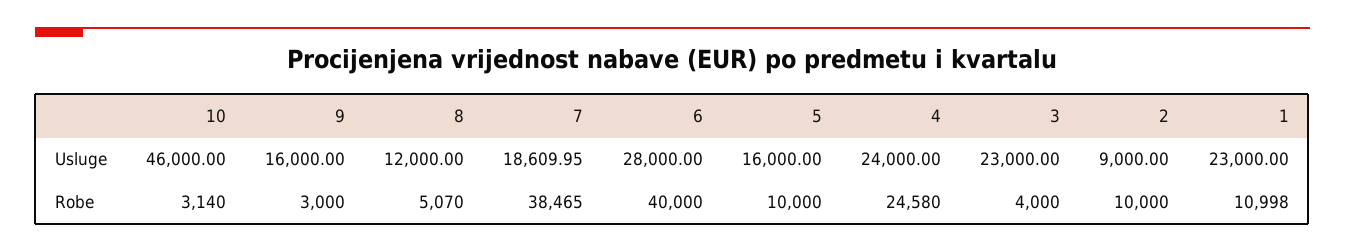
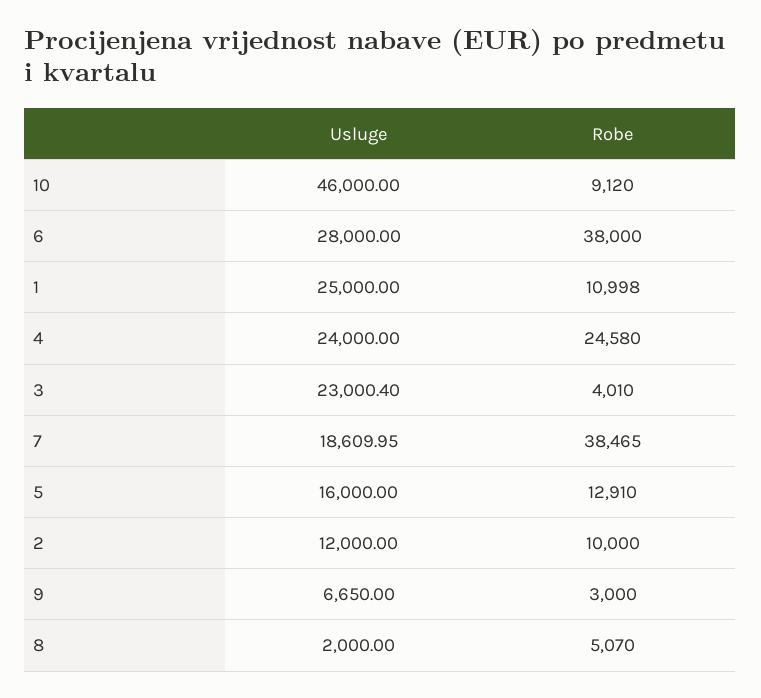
  {
    "10": {
      "Usluge": 46000,
-     "Robe": 3140
+     "Robe": 9120
    },
    "9": {
-     "Usluge": 16000,
+     "Usluge": 6650,
      "Robe": 3000
    },
    "8": {
-     "Usluge": 12000,
+     "Usluge": 2000,
      "Robe": 5070
    },
    "7": {
      "Usluge": 18609.95,
      "Robe": 38465
    },
    "6": {
      "Usluge": 28000,
-     "Robe": 40000
+     "Robe": 38000
    },
    "5": {
      "Usluge": 16000,
-     "Robe": 10000
+     "Robe": 12910
    },
    "4": {
      "Usluge": 24000,
      "Robe": 24580
    },
    "3": {
-     "Usluge": 23000,
+     "Usluge": 23000.4,
-     "Robe": 4000
+     "Robe": 4010
    },
    "2": {
-     "Usluge": 9000,
+     "Usluge": 12000,
      "Robe": 10000
    },
    "1": {
-     "Usluge": 23000,
+     "Usluge": 25000,
      "Robe": 10998
    }
  }

